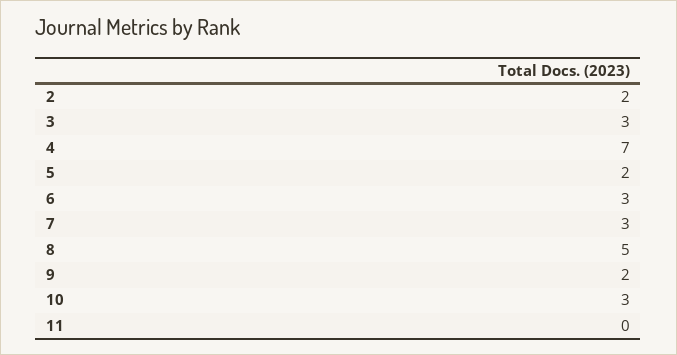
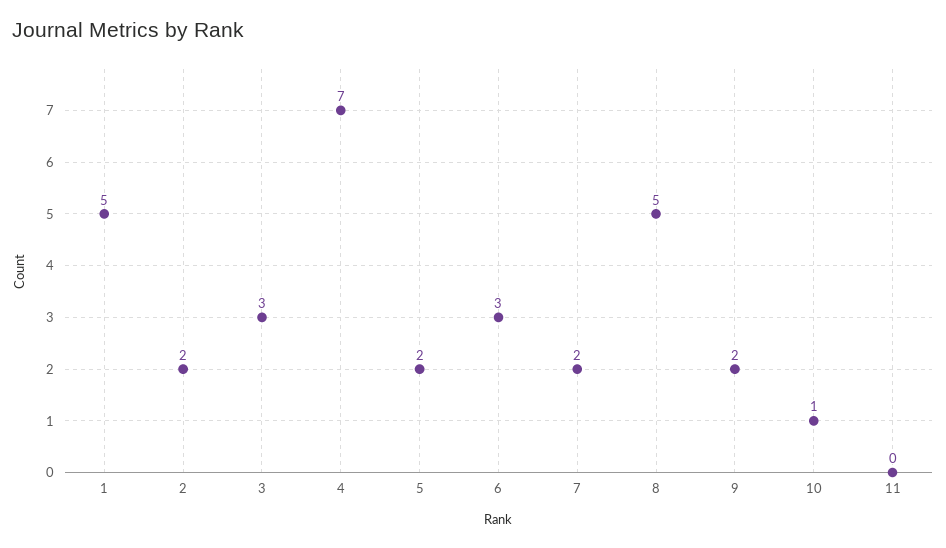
  {
    "2": 2,
    "3": 3,
    "4": 7,
    "5": 2,
    "6": 3,
-   "7": 3,
+   "7": 2,
    "8": 5,
    "9": 2,
-   "10": 3,
+   "10": 1,
-   "11": 0
+   "11": 0,
+   "1": 5
  }

